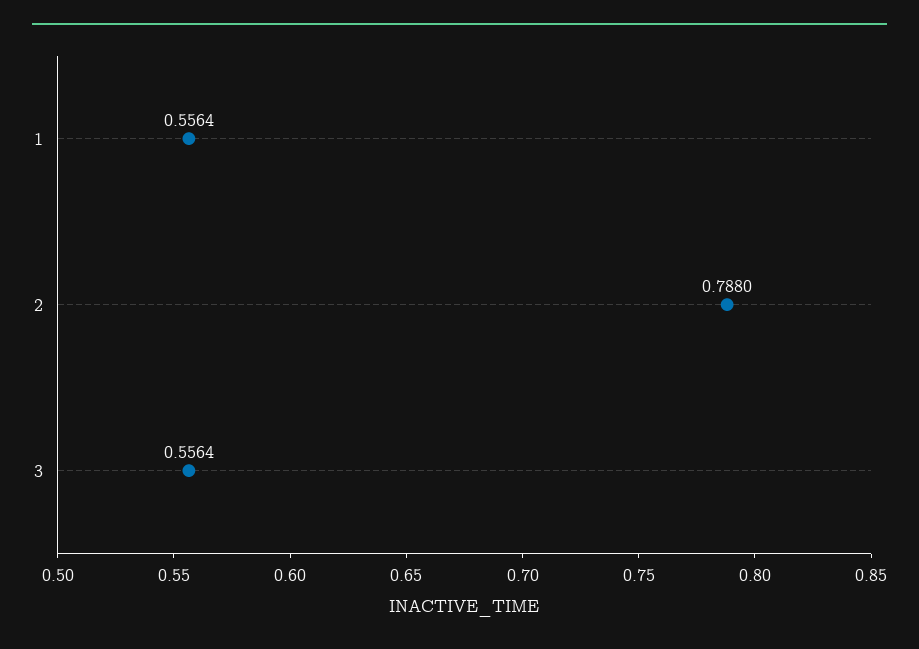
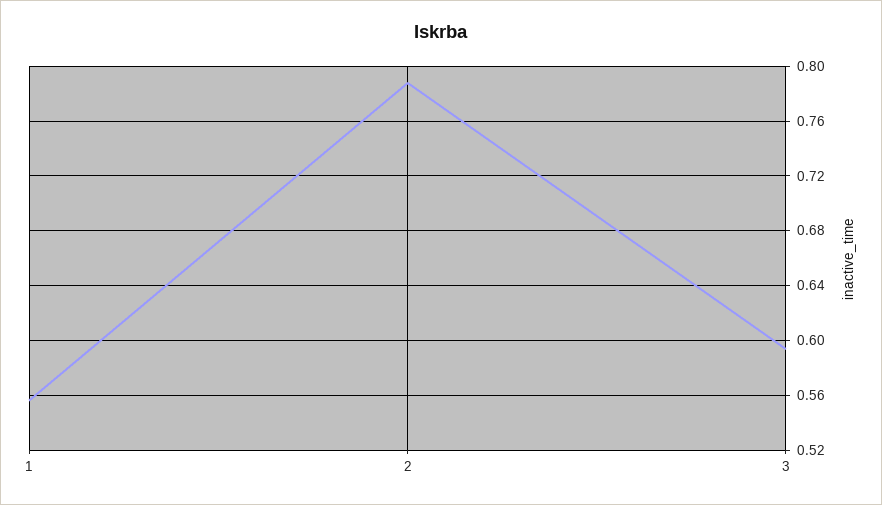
  {
    "1": 0.5564,
    "2": 0.788,
-   "3": 0.5564
+   "3": 0.595
  }

